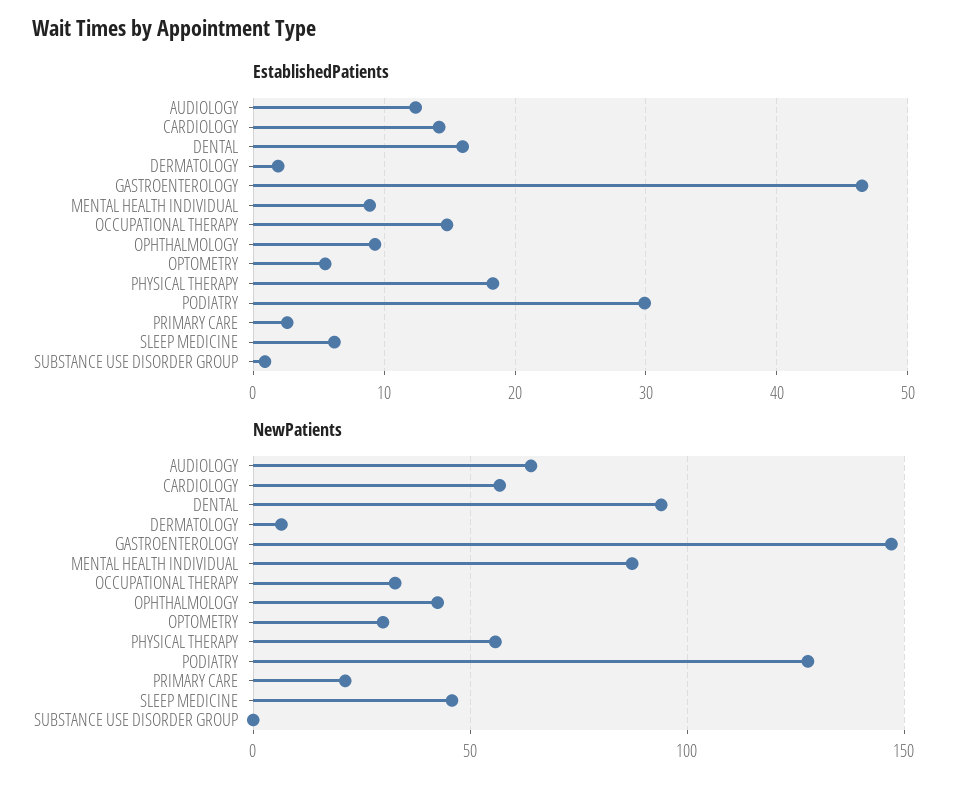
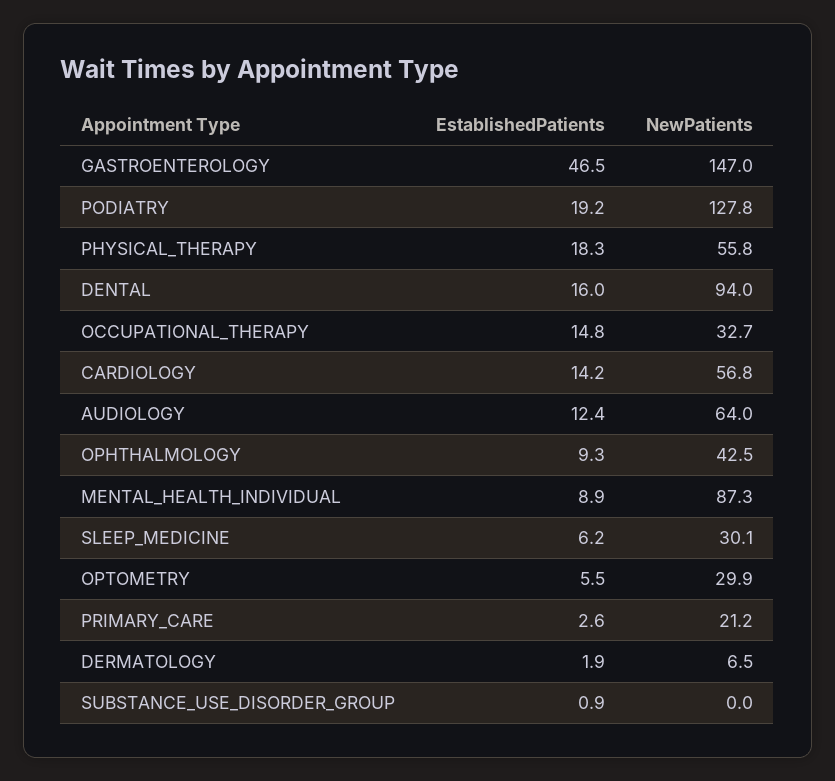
  {
    "EstablishedPatients": {
      "AUDIOLOGY": 12.4,
      "CARDIOLOGY": 14.2,
      "DENTAL": 16,
      "DERMATOLOGY": 1.9,
      "GASTROENTEROLOGY": 46.5,
      "MENTAL HEALTH INDIVIDUAL": 8.9,
      "OCCUPATIONAL THERAPY": 14.8,
      "OPHTHALMOLOGY": 9.3,
      "OPTOMETRY": 5.5,
      "PHYSICAL THERAPY": 18.3,
-     "PODIATRY": 30,
+     "PODIATRY": 19.2,
      "PRIMARY CARE": 2.6,
      "SLEEP MEDICINE": 6.2,
      "SUBSTANCE USE DISORDER GROUP": 0.9
    },
    "NewPatients": {
      "AUDIOLOGY": 64,
      "CARDIOLOGY": 56.8,
      "DENTAL": 94,
      "DERMATOLOGY": 6.5,
      "GASTROENTEROLOGY": 147,
      "MENTAL HEALTH INDIVIDUAL": 87.3,
      "OCCUPATIONAL THERAPY": 32.7,
      "OPHTHALMOLOGY": 42.5,
      "OPTOMETRY": 29.9,
      "PHYSICAL THERAPY": 55.8,
      "PODIATRY": 127.8,
      "PRIMARY CARE": 21.2,
-     "SLEEP MEDICINE": 45,
+     "SLEEP MEDICINE": 30.1,
      "SUBSTANCE USE DISORDER GROUP": 0
    }
  }

